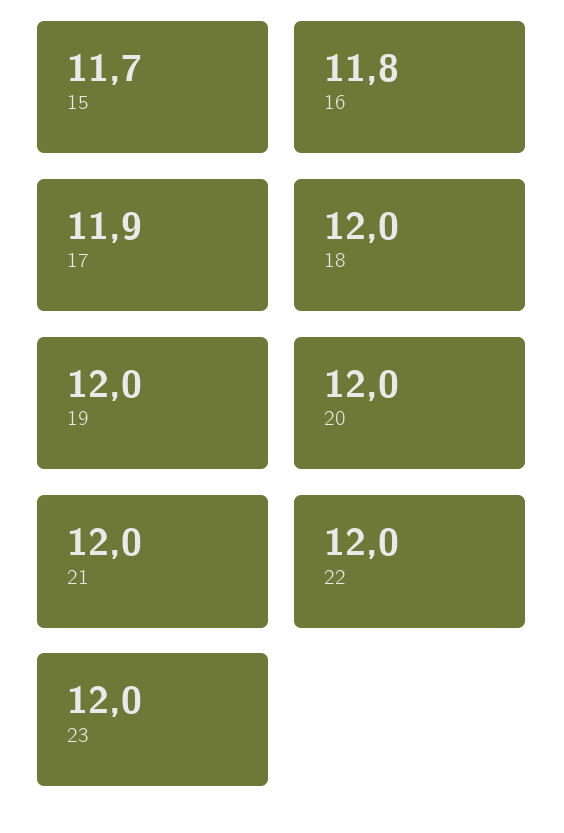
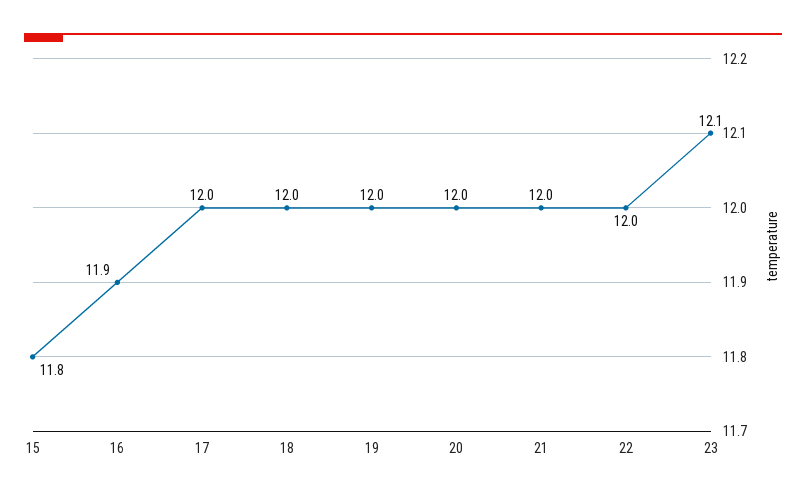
  {
-   "15": 11.7,
+   "15": 11.8,
-   "16": 11.8,
+   "16": 11.9,
-   "17": 11.9,
+   "17": 12,
    "18": 12,
    "19": 12,
    "20": 12,
    "21": 12,
    "22": 12,
-   "23": 12
+   "23": 12.1
  }

